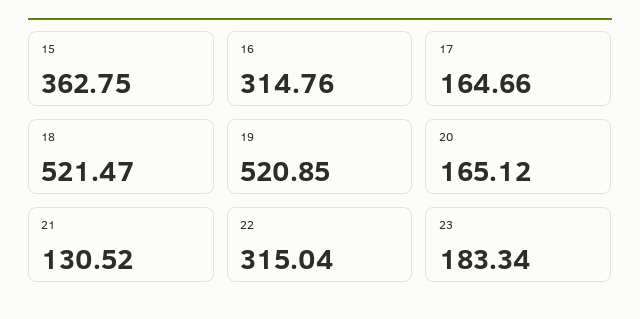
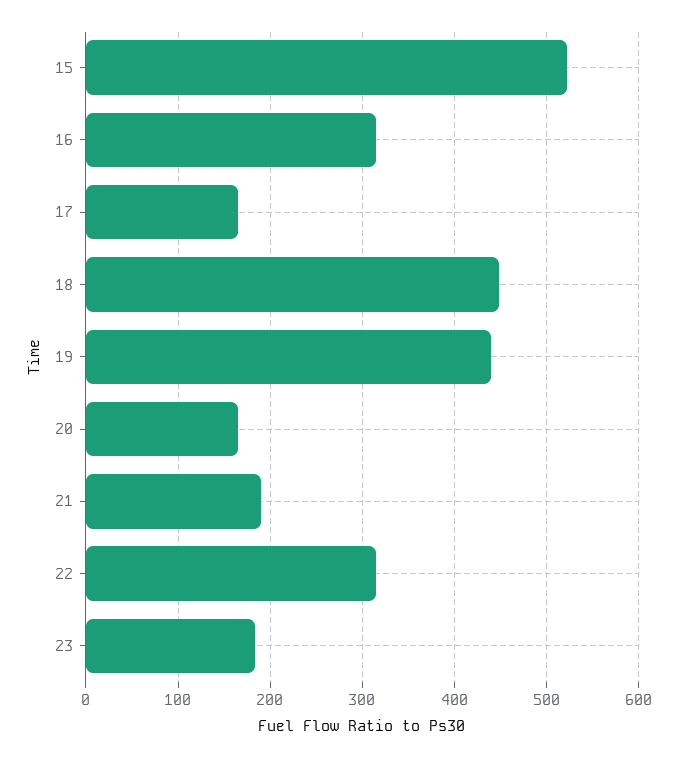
  {
-   "15": 362.75,
+   "15": 520,
    "16": 314.76,
    "17": 164.66,
-   "18": 521.47,
+   "18": 450,
-   "19": 520.85,
+   "19": 440,
    "20": 165.12,
-   "21": 130.52,
+   "21": 190,
    "22": 315.04,
    "23": 183.34
  }

